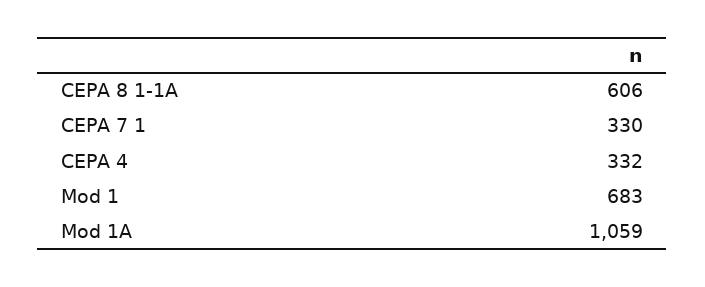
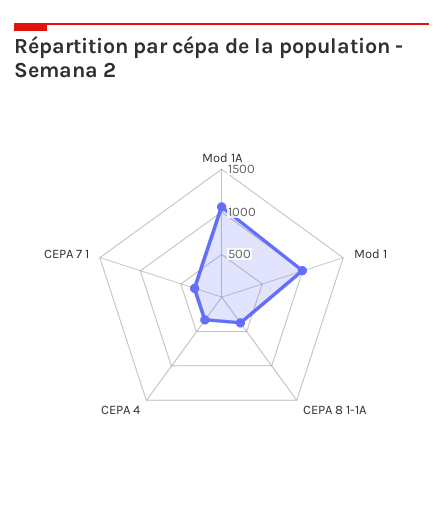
  {
-   "CEPA 8 1-1A": 606,
+   "CEPA 8 1-1A": 400,
    "CEPA 7 1": 330,
    "CEPA 4": 332,
-   "Mod 1": 683,
+   "Mod 1": 1000,
    "Mod 1A": 1059
  }

